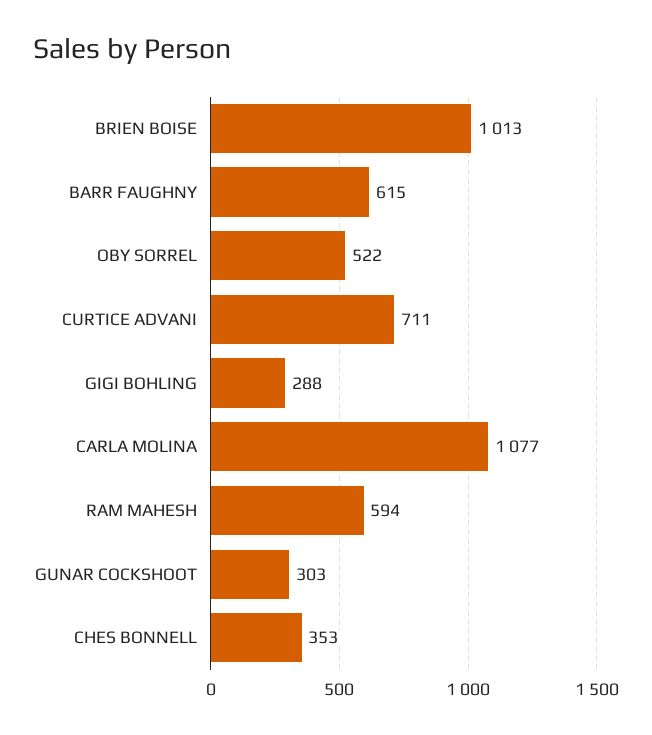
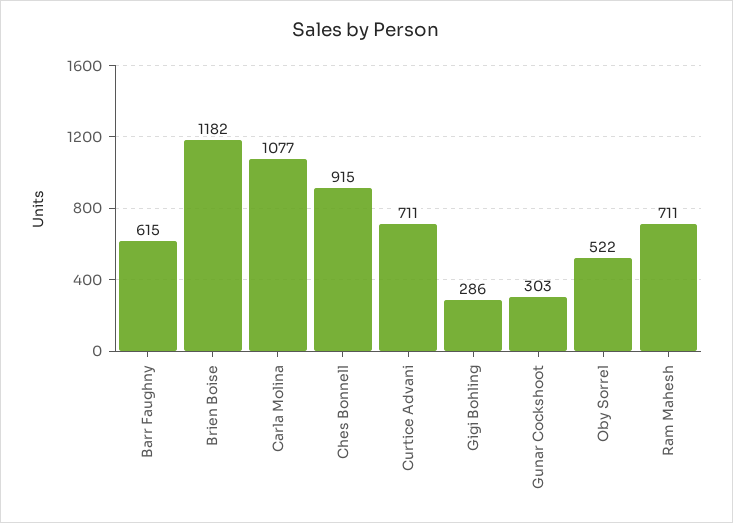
  {
-   "BRIEN BOISE": 1013,
+   "BRIEN BOISE": 1182,
    "BARR FAUGHNY": 615,
    "OBY SORREL": 522,
    "CURTICE ADVANI": 711,
-   "GIGI BOHLING": 288,
+   "GIGI BOHLING": 286,
    "CARLA MOLINA": 1077,
-   "RAM MAHESH": 594,
+   "RAM MAHESH": 711,
    "GUNAR COCKSHOOT": 303,
-   "CHES BONNELL": 353
+   "CHES BONNELL": 915
  }

